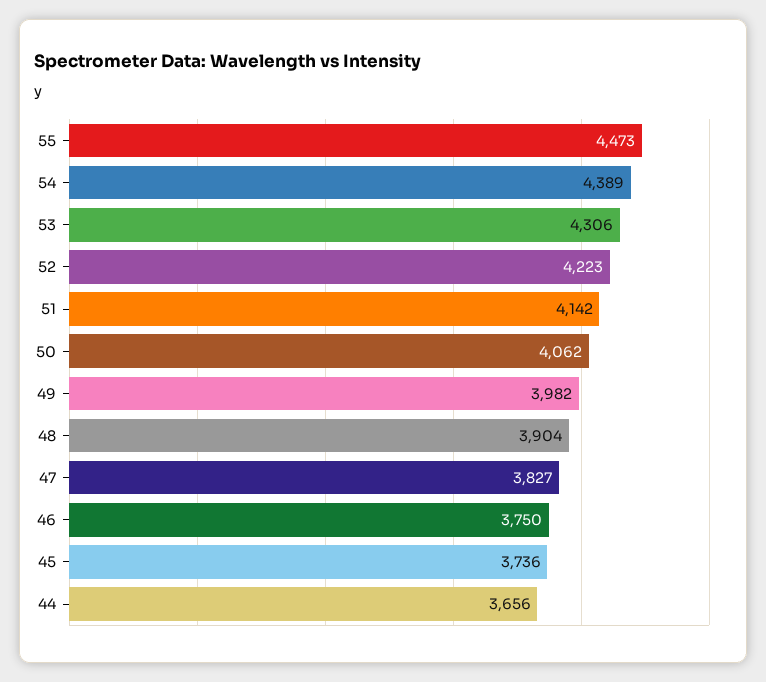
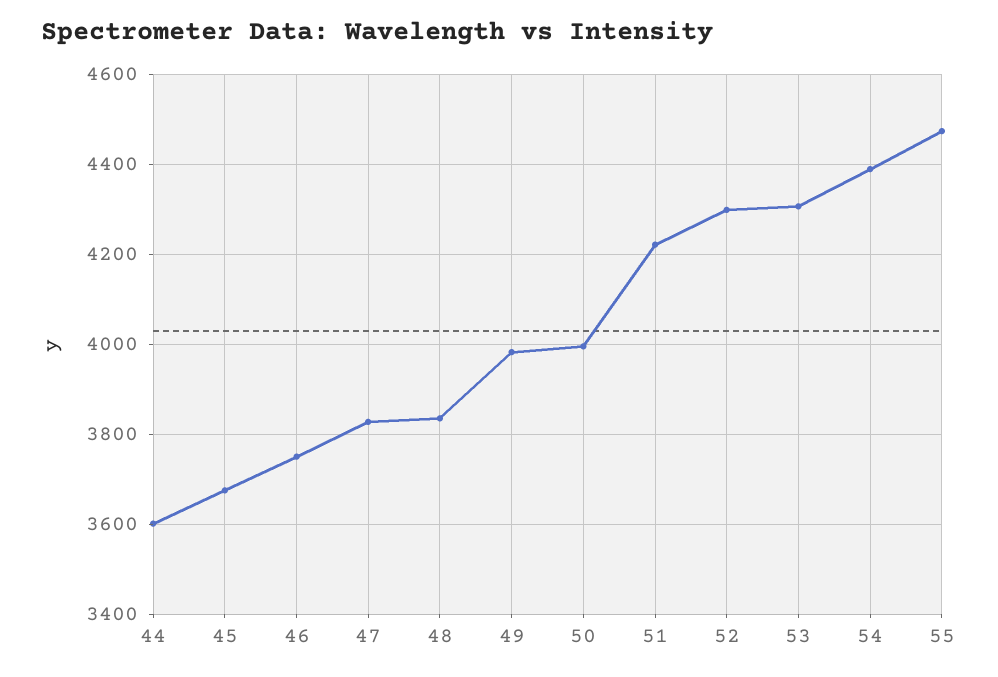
  {
    "55": 4473,
    "54": 4389,
    "53": 4306,
-   "52": 4223,
+   "52": 4300,
-   "51": 4142,
+   "51": 4220,
-   "50": 4062,
+   "50": 4000,
    "49": 3982,
-   "48": 3904,
+   "48": 3840,
    "47": 3827,
    "46": 3750,
-   "45": 3736,
+   "45": 3680,
-   "44": 3656
+   "44": 3600
  }

